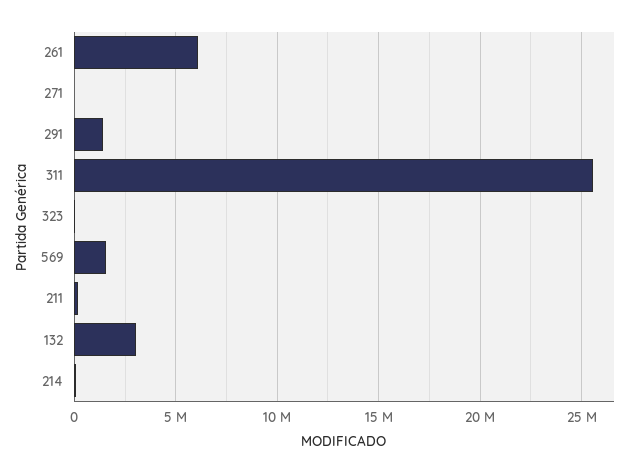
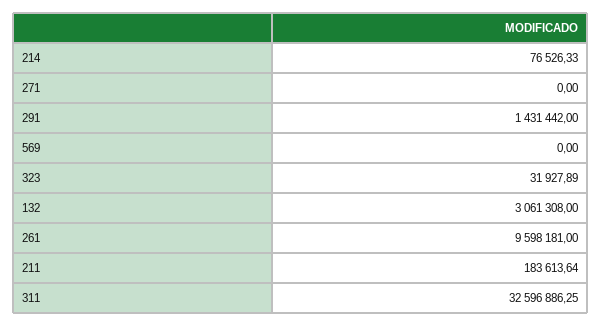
  {
-   "261": 6000000,
+   "261": 9598181,
    "271": 0,
    "291": 1431442,
-   "311": 25500000,
+   "311": 32596886.25,
    "323": 31927.89,
-   "569": 1500000,
+   "569": 0,
    "211": 183613.64,
    "132": 3061308,
    "214": 76526.33
  }

